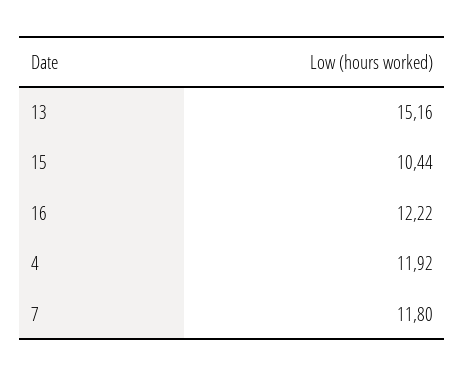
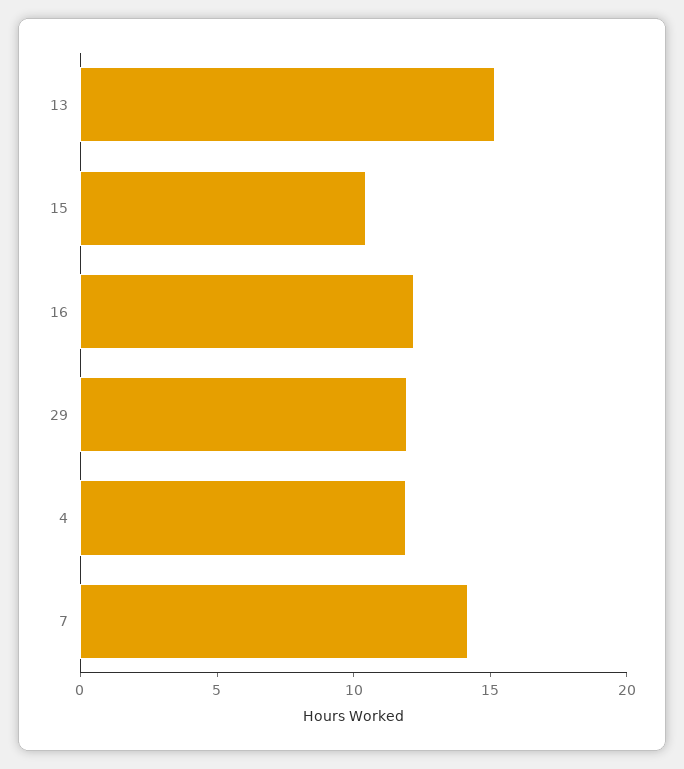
  {
    "13": 15.16,
    "15": 10.44,
    "16": 12.22,
    "4": 11.92,
-   "7": 11.8
+   "7": 14,
+   "29": 12
  }

